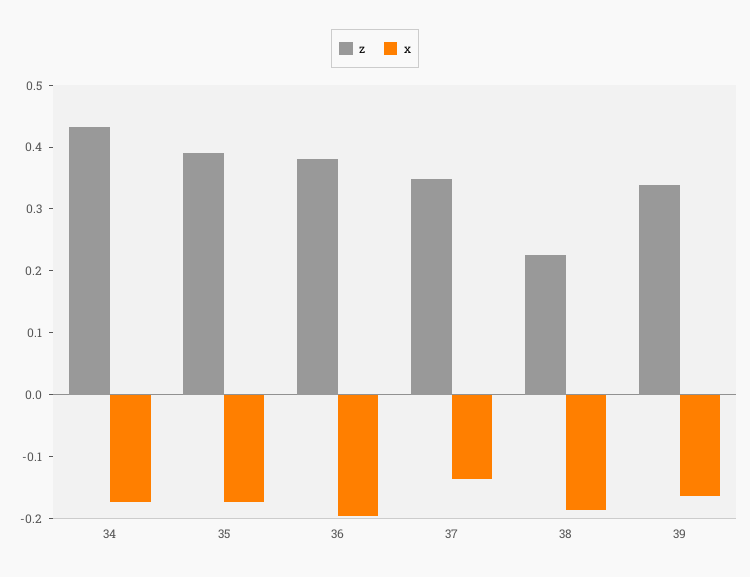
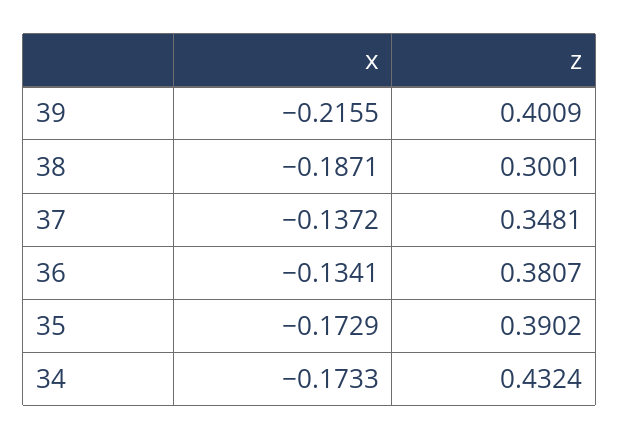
  {
    "z": {
      "34": 0.4324,
      "35": 0.3902,
      "36": 0.3807,
      "37": 0.3481,
-     "38": 0.22,
+     "38": 0.3001,
-     "39": 0.34
+     "39": 0.4009
    },
    "x": {
      "34": -0.1733,
      "35": -0.1729,
-     "36": -0.2,
+     "36": -0.1341,
      "37": -0.1372,
      "38": -0.1871,
-     "39": -0.16
+     "39": -0.2155
    }
  }

